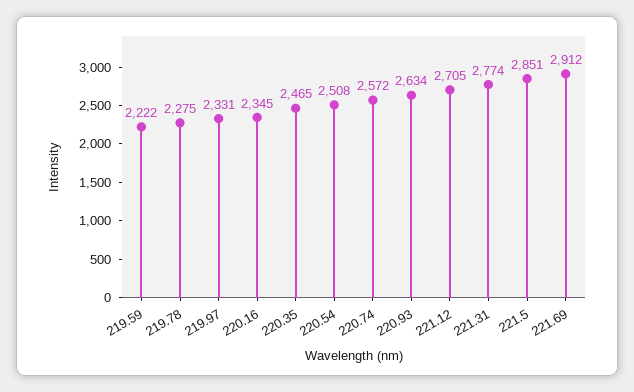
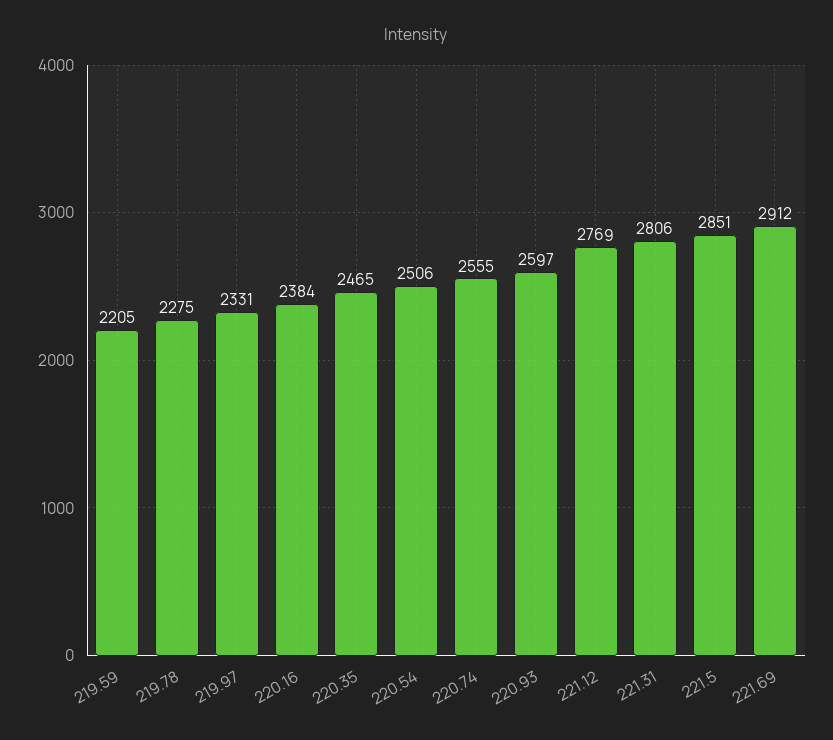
  {
-   "219.59": 2222,
+   "219.59": 2205,
    "219.78": 2275,
    "219.97": 2331,
-   "220.16": 2345,
+   "220.16": 2384,
    "220.35": 2465,
-   "220.54": 2508,
+   "220.54": 2506,
-   "220.74": 2572,
+   "220.74": 2555,
-   "220.93": 2634,
+   "220.93": 2597,
-   "221.12": 2705,
+   "221.12": 2769,
-   "221.31": 2774,
+   "221.31": 2806,
    "221.5": 2851,
    "221.69": 2912
  }

